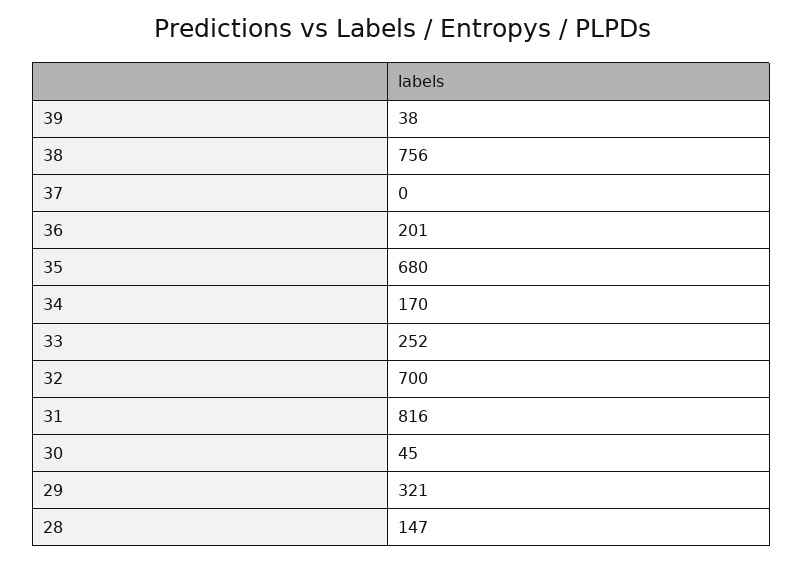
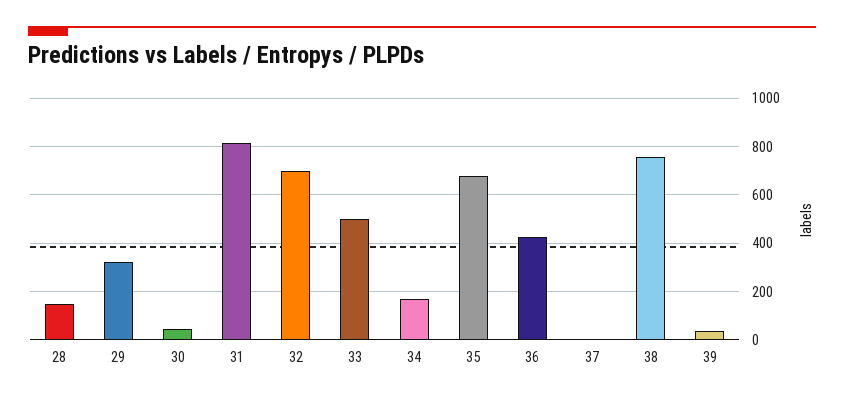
  {
    "39": 38,
    "38": 756,
    "37": 0,
-   "36": 201,
+   "36": 425,
    "35": 680,
    "34": 170,
-   "33": 252,
+   "33": 500,
    "32": 700,
    "31": 816,
    "30": 45,
    "29": 321,
    "28": 147
  }

